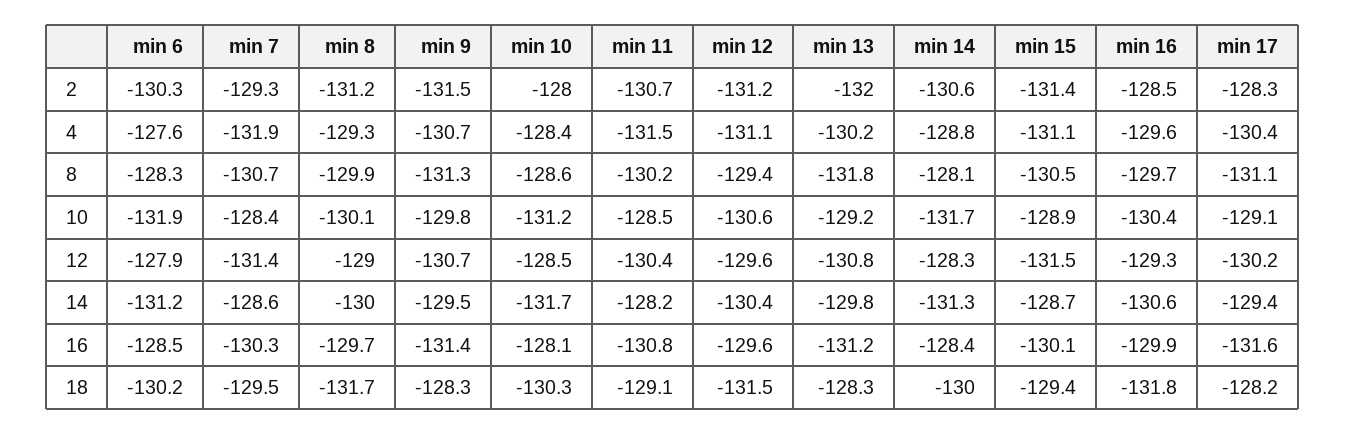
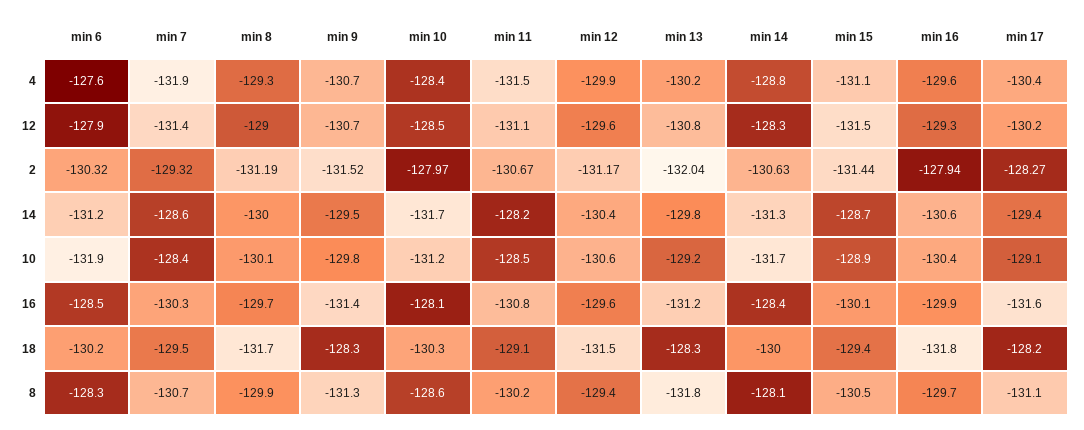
  {
    "min 6": {
      "2": -130.32,
      "4": -127.6,
      "8": -128.3,
      "10": -131.9,
      "12": -127.9,
      "14": -131.2,
      "16": -128.5,
      "18": -130.2
    },
    "min 7": {
      "2": -129.32,
      "4": -131.9,
      "8": -130.7,
      "10": -128.4,
      "12": -131.4,
      "14": -128.6,
      "16": -130.3,
      "18": -129.5
    },
    "min 8": {
      "2": -131.19,
      "4": -129.3,
      "8": -129.9,
      "10": -130.1,
      "12": -129,
      "14": -130,
      "16": -129.7,
      "18": -131.7
    },
    "min 9": {
      "2": -131.52,
      "4": -130.7,
      "8": -131.3,
      "10": -129.8,
      "12": -130.7,
      "14": -129.5,
      "16": -131.4,
      "18": -128.3
    },
    "min 10": {
      "2": -127.97,
      "4": -128.4,
      "8": -128.6,
      "10": -131.2,
      "12": -128.5,
      "14": -131.7,
      "16": -128.1,
      "18": -130.3
    },
    "min 11": {
      "2": -130.67,
      "4": -131.5,
      "8": -130.2,
      "10": -128.5,
-     "12": -130.4,
+     "12": -131.1,
      "14": -128.2,
      "16": -130.8,
      "18": -129.1
    },
    "min 12": {
      "2": -131.17,
-     "4": -131.1,
+     "4": -129.9,
      "8": -129.4,
      "10": -130.6,
      "12": -129.6,
      "14": -130.4,
      "16": -129.6,
      "18": -131.5
    },
    "min 13": {
      "2": -132.04,
      "4": -130.2,
      "8": -131.8,
      "10": -129.2,
      "12": -130.8,
      "14": -129.8,
      "16": -131.2,
      "18": -128.3
    },
    "min 14": {
      "2": -130.63,
      "4": -128.8,
      "8": -128.1,
      "10": -131.7,
      "12": -128.3,
      "14": -131.3,
      "16": -128.4,
      "18": -130
    },
    "min 15": {
      "2": -131.44,
      "4": -131.1,
      "8": -130.5,
      "10": -128.9,
      "12": -131.5,
      "14": -128.7,
      "16": -130.1,
      "18": -129.4
    },
    "min 16": {
-     "2": -128.5,
+     "2": -127.94,
      "4": -129.6,
      "8": -129.7,
      "10": -130.4,
      "12": -129.3,
      "14": -130.6,
      "16": -129.9,
      "18": -131.8
    },
    "min 17": {
      "2": -128.27,
      "4": -130.4,
      "8": -131.1,
      "10": -129.1,
      "12": -130.2,
      "14": -129.4,
      "16": -131.6,
      "18": -128.2
    }
  }

